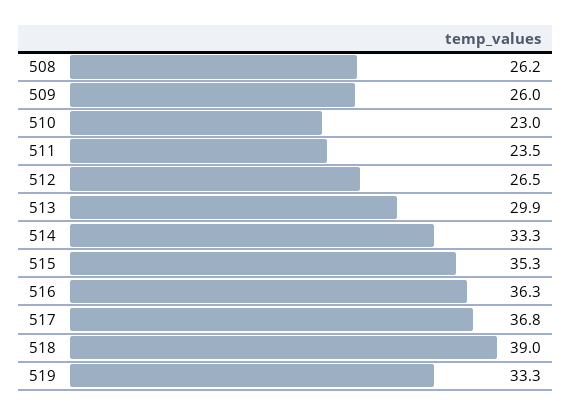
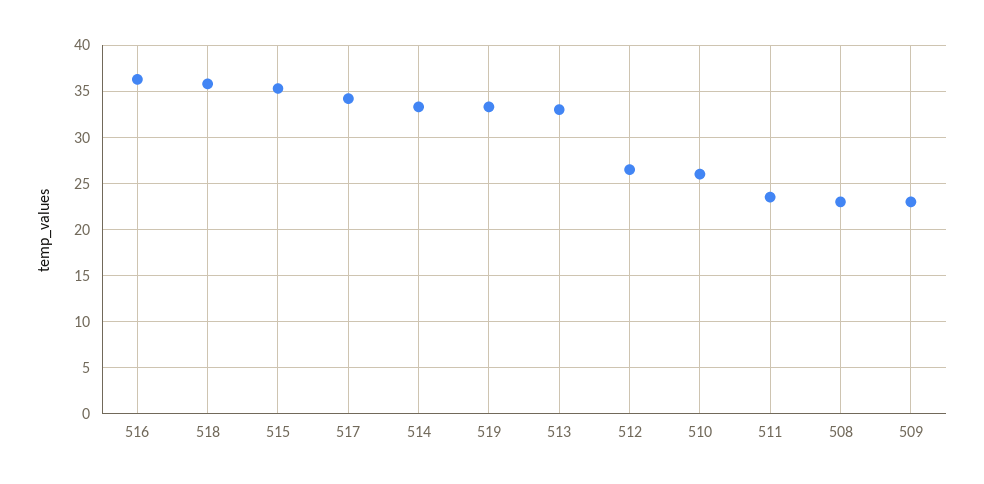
  {
-   "508": 26.2,
+   "508": 23,
-   "509": 26,
+   "509": 23,
-   "510": 23,
+   "510": 26,
    "511": 23.5,
    "512": 26.5,
-   "513": 29.9,
+   "513": 33,
    "514": 33.3,
    "515": 35.3,
    "516": 36.3,
-   "517": 36.8,
+   "517": 34,
-   "518": 39,
+   "518": 36,
    "519": 33.3
  }

